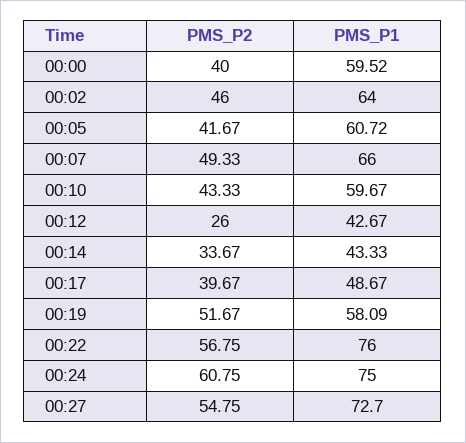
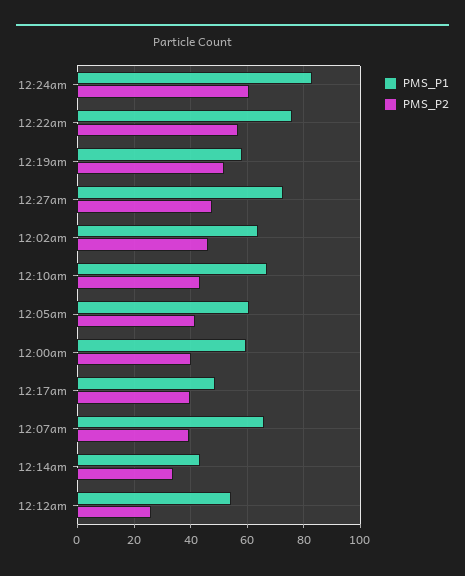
  {
    "PMS_P2": {
      "00:00": 40,
      "00:02": 46,
      "00:05": 41.67,
-     "00:07": 49.33,
+     "00:07": 40,
      "00:10": 43.33,
      "00:12": 26,
      "00:14": 33.67,
      "00:17": 39.67,
      "00:19": 51.67,
      "00:22": 56.75,
      "00:24": 60.75,
-     "00:27": 54.75
+     "00:27": 47.5
    },
    "PMS_P1": {
      "00:00": 59.52,
      "00:02": 64,
      "00:05": 60.72,
      "00:07": 66,
-     "00:10": 59.67,
+     "00:10": 67.5,
-     "00:12": 42.67,
+     "00:12": 55,
      "00:14": 43.33,
      "00:17": 48.67,
      "00:19": 58.09,
      "00:22": 76,
-     "00:24": 75,
+     "00:24": 82.5,
      "00:27": 72.7
    }
  }

